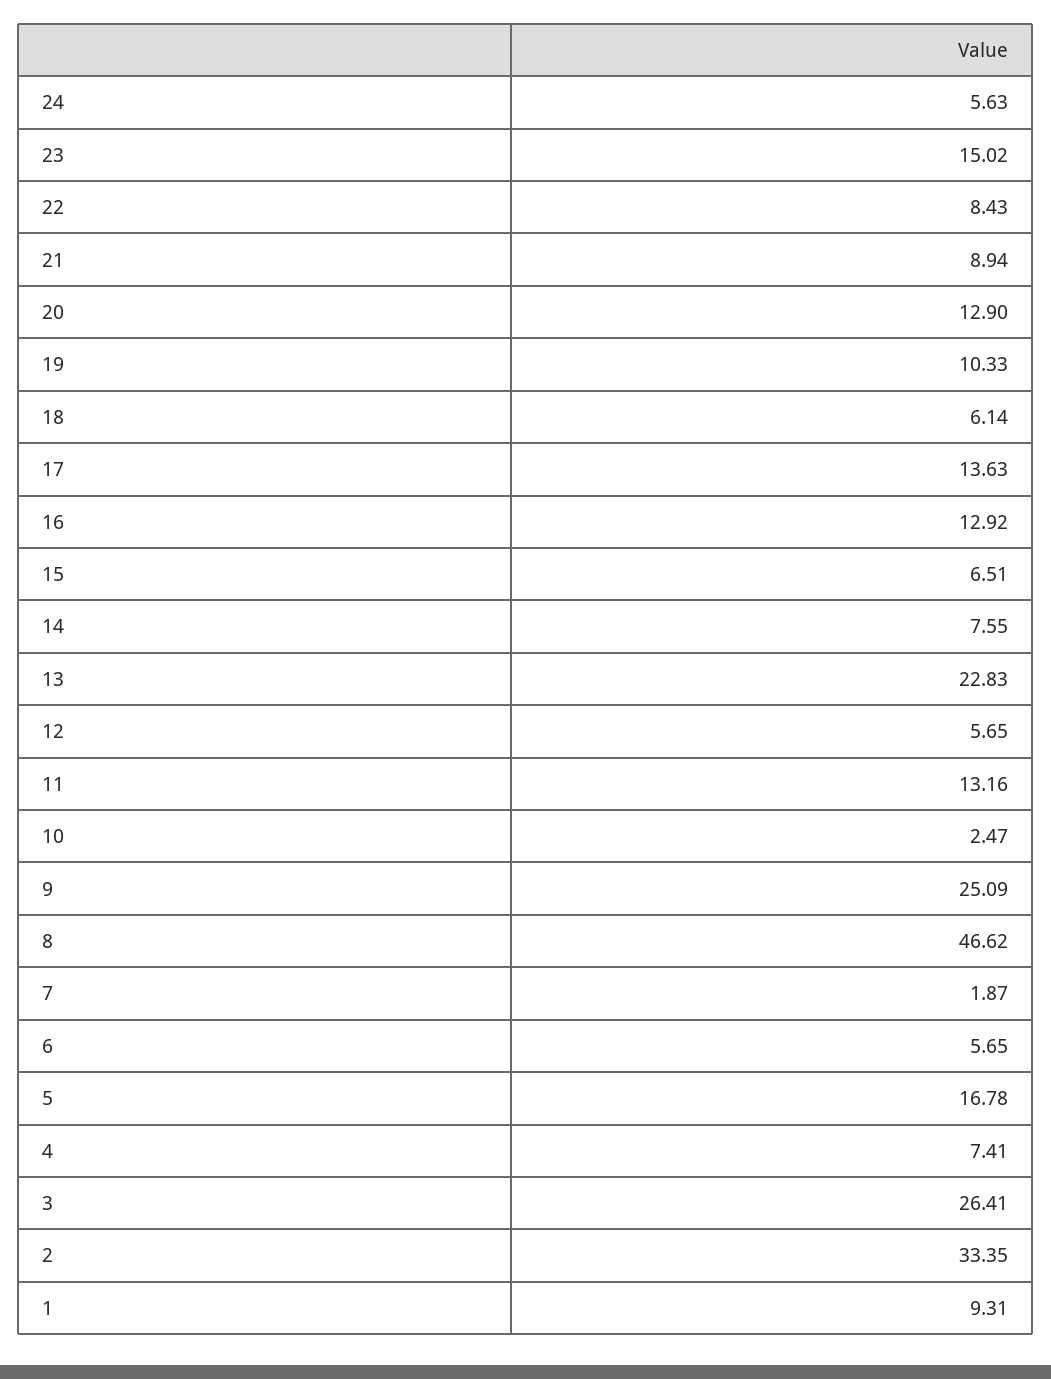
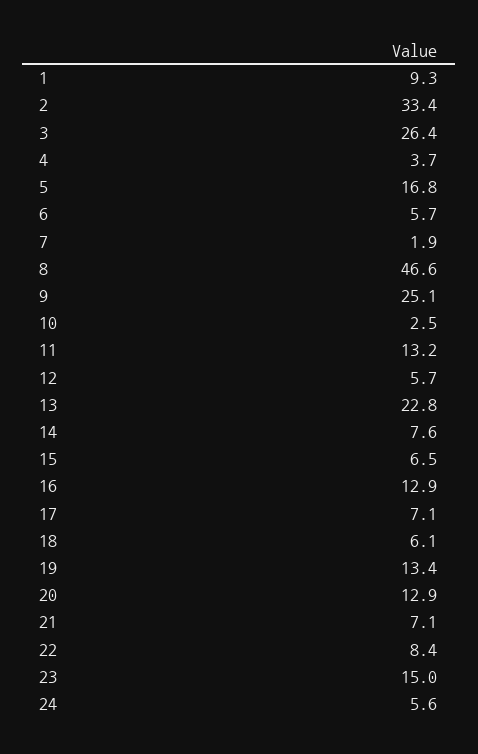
  {
    "24": 5.63,
    "23": 15.02,
    "22": 8.43,
-   "21": 8.94,
+   "21": 7.1,
    "20": 12.9,
-   "19": 10.33,
+   "19": 13.4,
    "18": 6.14,
-   "17": 13.63,
+   "17": 7.1,
    "16": 12.92,
    "15": 6.51,
    "14": 7.55,
    "13": 22.83,
    "12": 5.65,
    "11": 13.16,
    "10": 2.47,
    "9": 25.09,
    "8": 46.62,
    "7": 1.87,
    "6": 5.65,
    "5": 16.78,
-   "4": 7.41,
+   "4": 3.7,
    "3": 26.41,
    "2": 33.35,
    "1": 9.31
  }

